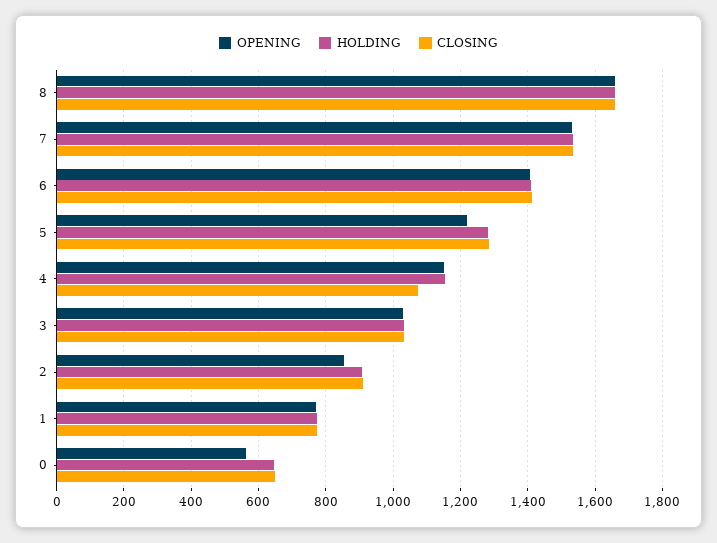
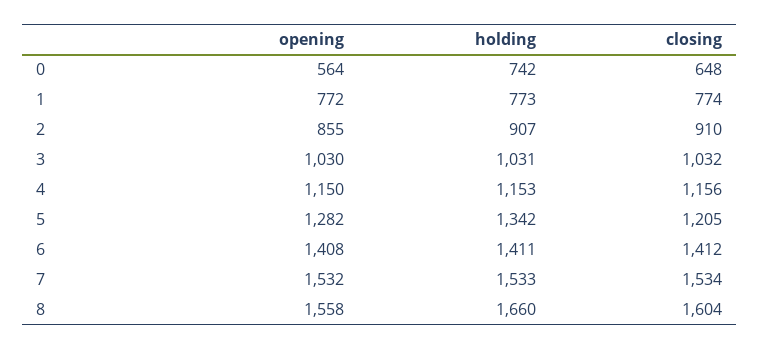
  {
    "OPENING": {
-     "8": 1660,
+     "8": 1558,
      "7": 1532,
      "6": 1408,
-     "5": 1220,
+     "5": 1282,
      "4": 1150,
      "3": 1030,
      "2": 855,
      "1": 772,
      "0": 564
    },
    "HOLDING": {
      "8": 1660,
      "7": 1533,
      "6": 1411,
-     "5": 1280,
+     "5": 1342,
      "4": 1153,
      "3": 1031,
      "2": 907,
      "1": 773,
-     "0": 640
+     "0": 742
    },
    "CLOSING": {
-     "8": 1660,
+     "8": 1604,
      "7": 1534,
      "6": 1412,
-     "5": 1280,
+     "5": 1205,
-     "4": 1080,
+     "4": 1156,
      "3": 1032,
      "2": 910,
      "1": 774,
      "0": 648
    }
  }

